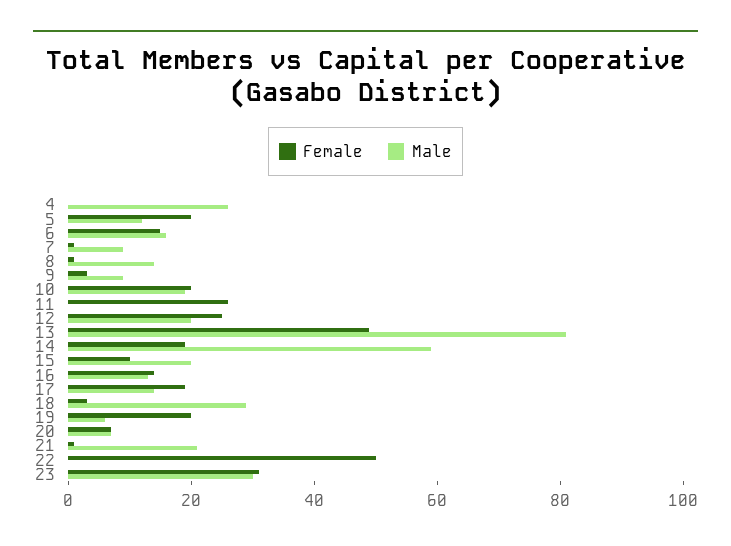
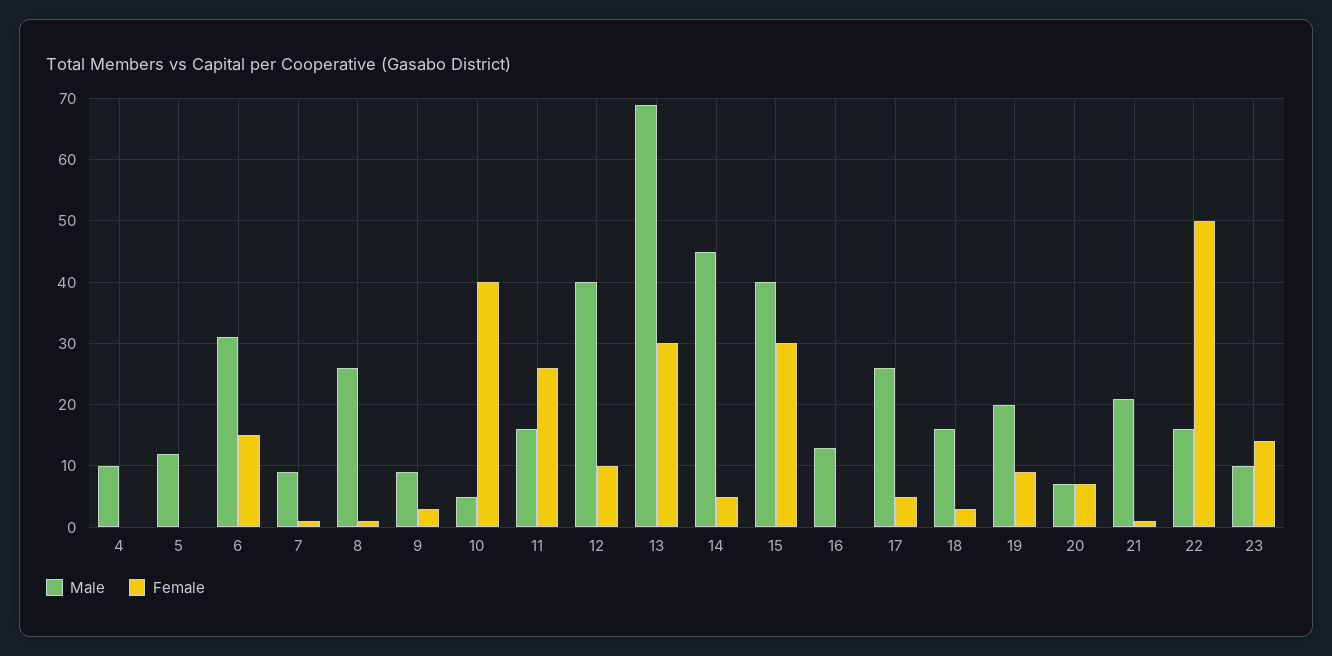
  {
    "Female": {
      "4": 0,
-     "5": 20,
+     "5": 0,
      "6": 15,
      "7": 1,
      "8": 1,
      "9": 3,
-     "10": 20,
+     "10": 40,
      "11": 26,
-     "12": 25,
+     "12": 10,
-     "13": 50,
+     "13": 30,
-     "14": 20,
+     "14": 5,
-     "15": 10,
+     "15": 30,
-     "16": 15,
+     "16": 0,
-     "17": 20,
+     "17": 5,
      "18": 3,
-     "19": 20,
+     "19": 9,
      "20": 7,
      "21": 1,
      "22": 50,
-     "23": 30
+     "23": 14
    },
    "Male": {
-     "4": 25,
+     "4": 10,
      "5": 12,
-     "6": 15,
+     "6": 31,
      "7": 9,
-     "8": 15,
+     "8": 26,
      "9": 9,
-     "10": 20,
+     "10": 5,
-     "11": 0,
+     "11": 16,
-     "12": 20,
+     "12": 40,
-     "13": 80,
+     "13": 69,
-     "14": 60,
+     "14": 45,
-     "15": 20,
+     "15": 40,
      "16": 13,
-     "17": 15,
+     "17": 26,
-     "18": 30,
+     "18": 16,
-     "19": 5,
+     "19": 20,
      "20": 7,
      "21": 21,
-     "22": 0,
+     "22": 16,
-     "23": 30
+     "23": 10
    }
  }

